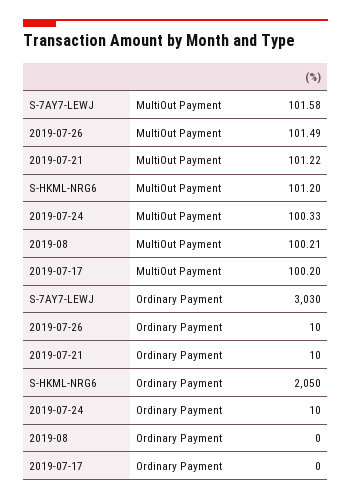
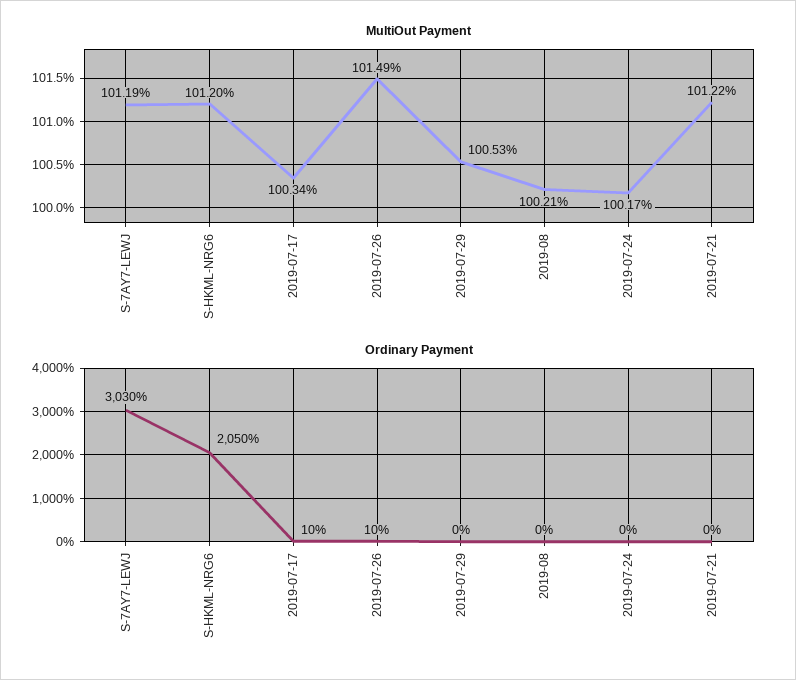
  {
    "MultiOut Payment": {
-     "S-7AY7-LEWJ": 101.58,
+     "S-7AY7-LEWJ": 101.19,
      "2019-07-26": 101.49,
      "2019-07-21": 101.22,
      "S-HKML-NRG6": 101.2,
-     "2019-07-24": 100.33,
+     "2019-07-24": 100.17,
      "2019-08": 100.21,
-     "2019-07-17": 100.2
+     "2019-07-17": 100.34,
+     "2019-07-29": 100.53
    },
    "Ordinary Payment": {
      "S-7AY7-LEWJ": 3030,
      "2019-07-26": 10,
-     "2019-07-21": 10,
+     "2019-07-21": 0,
      "S-HKML-NRG6": 2050,
-     "2019-07-24": 10,
+     "2019-07-24": 0,
      "2019-08": 0,
-     "2019-07-17": 0
+     "2019-07-17": 10,
+     "2019-07-29": 0
    }
  }

